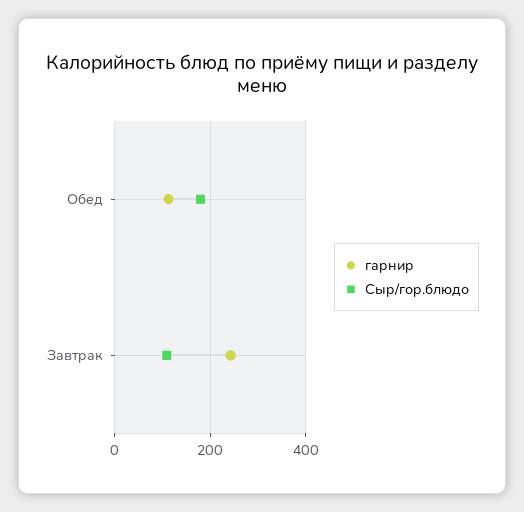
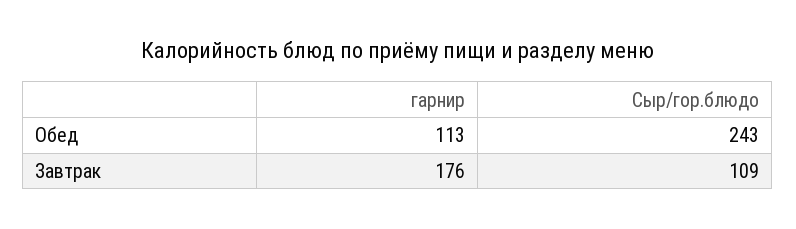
  {
    "гарнир": {
      "Обед": 113,
-     "Завтрак": 240
+     "Завтрак": 176
    },
    "Сыр/гор.блюдо": {
-     "Обед": 180,
+     "Обед": 243,
      "Завтрак": 109
    }
  }

